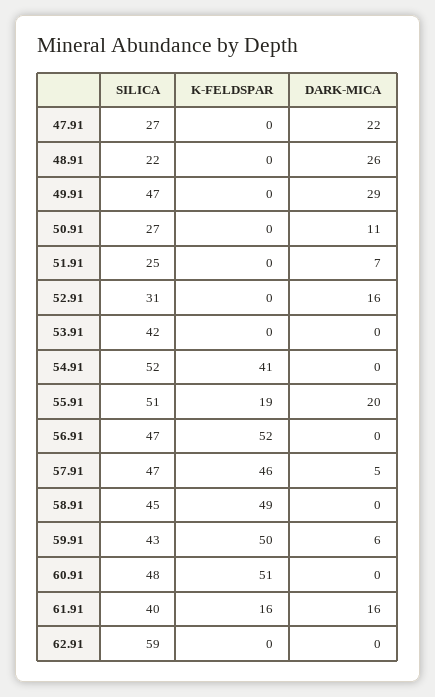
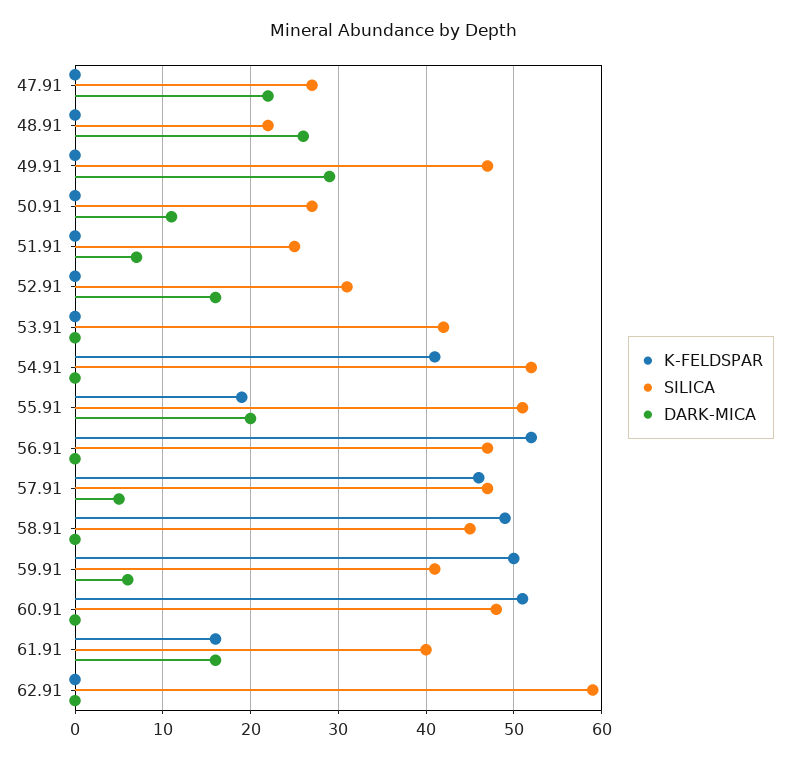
  {
    "SILICA": {
      "47.91": 27,
      "48.91": 22,
      "49.91": 47,
      "50.91": 27,
      "51.91": 25,
      "52.91": 31,
      "53.91": 42,
      "54.91": 52,
      "55.91": 51,
      "56.91": 47,
      "57.91": 47,
      "58.91": 45,
-     "59.91": 43,
+     "59.91": 41,
      "60.91": 48,
      "61.91": 40,
      "62.91": 59
    },
    "K-FELDSPAR": {
      "47.91": 0,
      "48.91": 0,
      "49.91": 0,
      "50.91": 0,
      "51.91": 0,
      "52.91": 0,
      "53.91": 0,
      "54.91": 41,
      "55.91": 19,
      "56.91": 52,
      "57.91": 46,
      "58.91": 49,
      "59.91": 50,
      "60.91": 51,
      "61.91": 16,
      "62.91": 0
    },
    "DARK-MICA": {
      "47.91": 22,
      "48.91": 26,
      "49.91": 29,
      "50.91": 11,
      "51.91": 7,
      "52.91": 16,
      "53.91": 0,
      "54.91": 0,
      "55.91": 20,
      "56.91": 0,
      "57.91": 5,
      "58.91": 0,
      "59.91": 6,
      "60.91": 0,
      "61.91": 16,
      "62.91": 0
    }
  }

